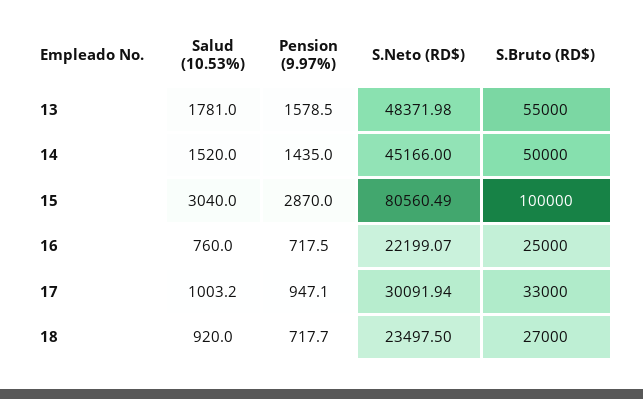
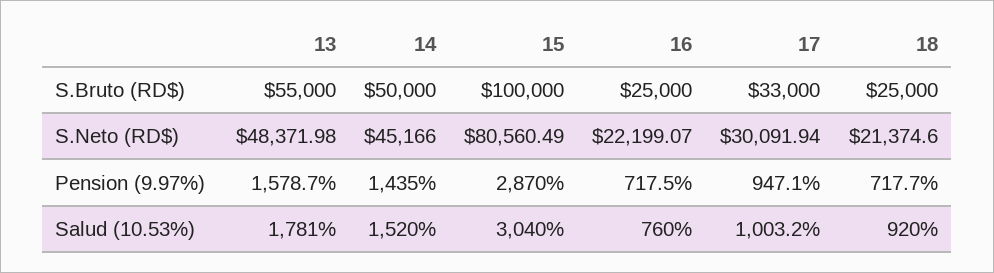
  {
    "Salud (10.53%)": {
      "13": 1781,
      "14": 1520,
      "15": 3040,
      "16": 760,
      "17": 1003.2,
      "18": 920
    },
    "Pension (9.97%)": {
-     "13": 1578.5,
+     "13": 1578.7,
      "14": 1435,
      "15": 2870,
      "16": 717.5,
      "17": 947.1,
      "18": 717.7
    },
    "S.Neto (RD$)": {
      "13": 48371.98,
      "14": 45166,
      "15": 80560.49,
      "16": 22199.07,
      "17": 30091.94,
-     "18": 23497.5
+     "18": 21374.6
    },
    "S.Bruto (RD$)": {
      "13": 55000,
      "14": 50000,
      "15": 100000,
      "16": 25000,
      "17": 33000,
-     "18": 27000
+     "18": 25000
    }
  }

